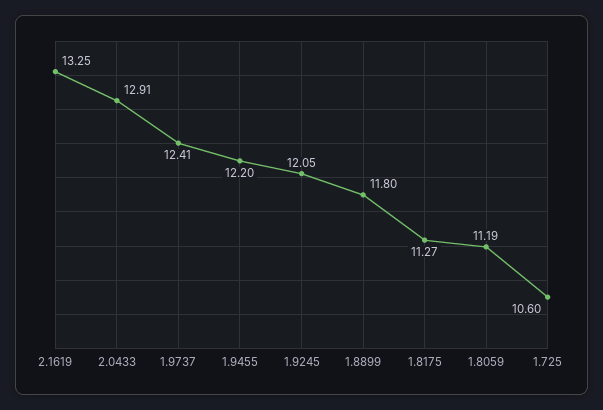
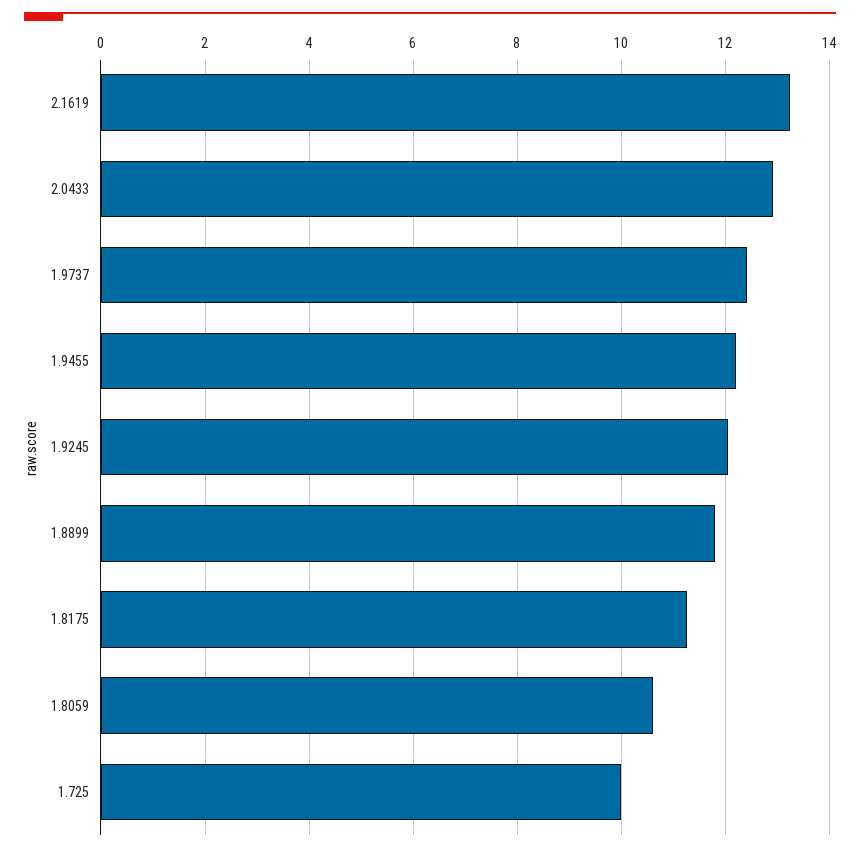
  {
    "2.1619": 13.25,
    "2.0433": 12.91,
    "1.9737": 12.41,
    "1.9455": 12.2,
    "1.9245": 12.05,
    "1.8899": 11.8,
    "1.8175": 11.27,
-   "1.8059": 11.19,
+   "1.8059": 10.6,
-   "1.725": 10.6
+   "1.725": 10
  }

